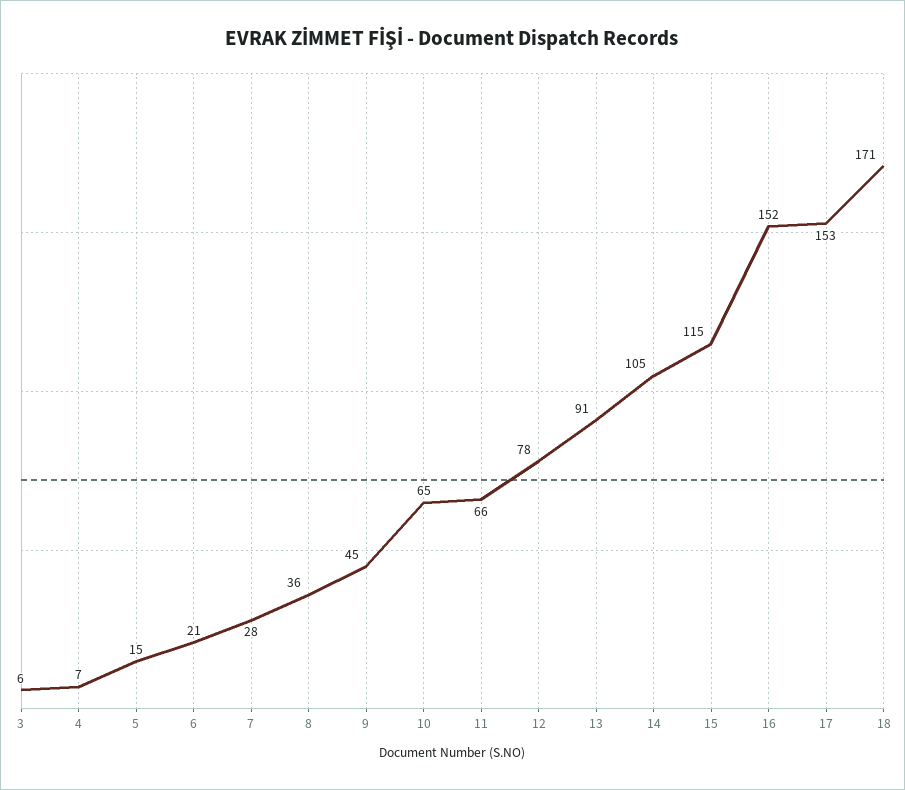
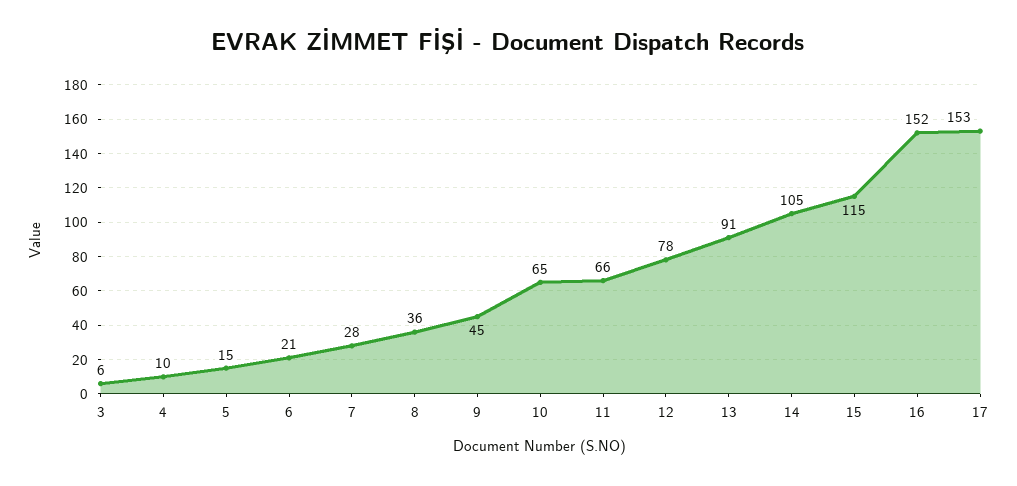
  {
    "3": 6,
-   "4": 7,
+   "4": 10,
    "5": 15,
    "6": 21,
    "7": 28,
    "8": 36,
    "9": 45,
    "10": 65,
    "11": 66,
    "12": 78,
    "13": 91,
    "14": 105,
    "15": 115,
    "16": 152,
-   "17": 153,
+   "17": 153
-   "18": 171
  }

